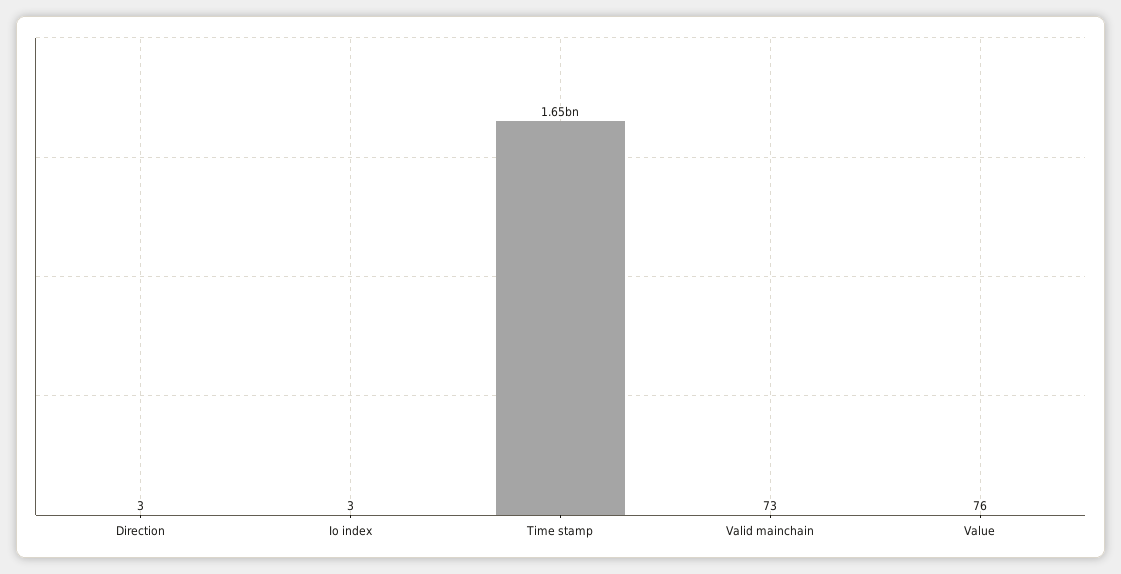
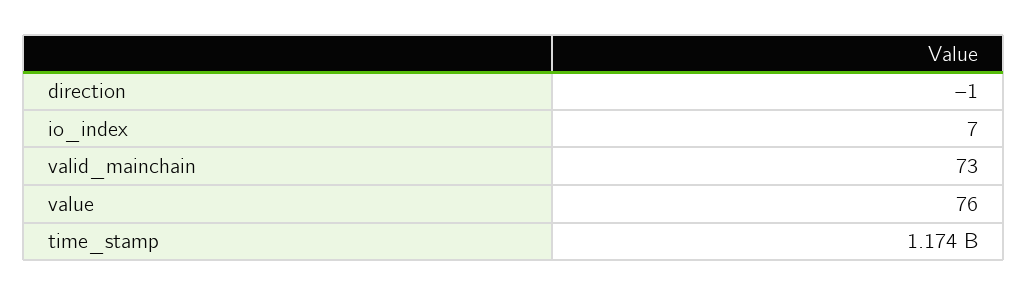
  {
-   "Direction": 3,
+   "Direction": -1,
-   "Io index": 3,
+   "Io index": 7,
-   "Time stamp": 1650000000,
+   "Time stamp": 1174000000,
    "Valid mainchain": 73,
    "Value": 76
  }

